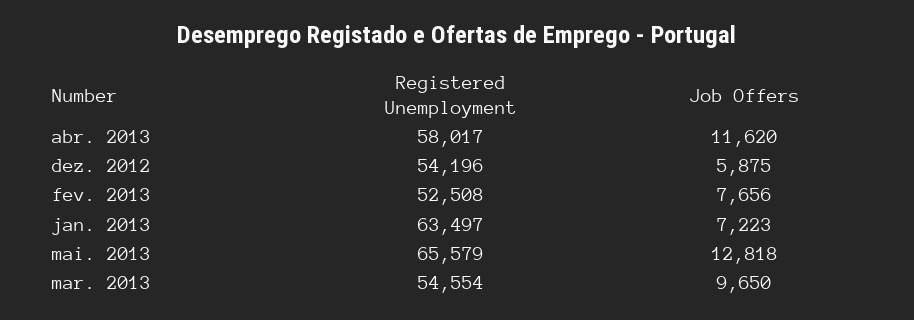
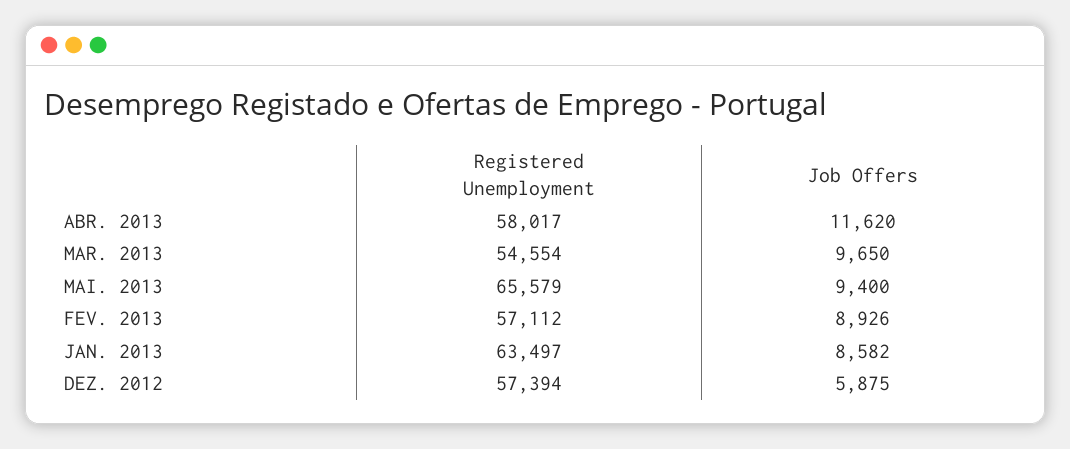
  {
    "Registered Unemployment": {
      "abr. 2013": 58017,
-     "dez. 2012": 54196,
+     "dez. 2012": 57394,
-     "fev. 2013": 52508,
+     "fev. 2013": 57112,
      "jan. 2013": 63497,
      "mai. 2013": 65579,
      "mar. 2013": 54554
    },
    "Job Offers": {
      "abr. 2013": 11620,
      "dez. 2012": 5875,
-     "fev. 2013": 7656,
+     "fev. 2013": 8926,
-     "jan. 2013": 7223,
+     "jan. 2013": 8582,
-     "mai. 2013": 12818,
+     "mai. 2013": 9400,
      "mar. 2013": 9650
    }
  }

